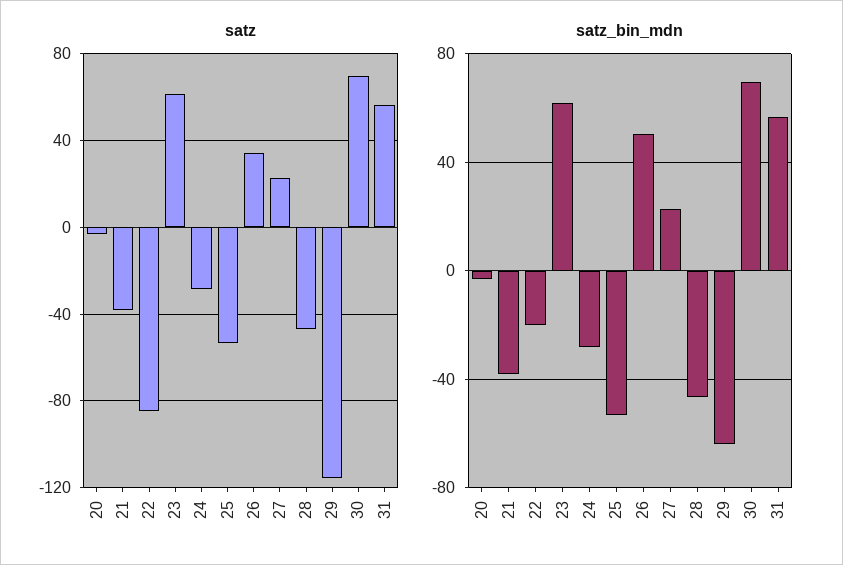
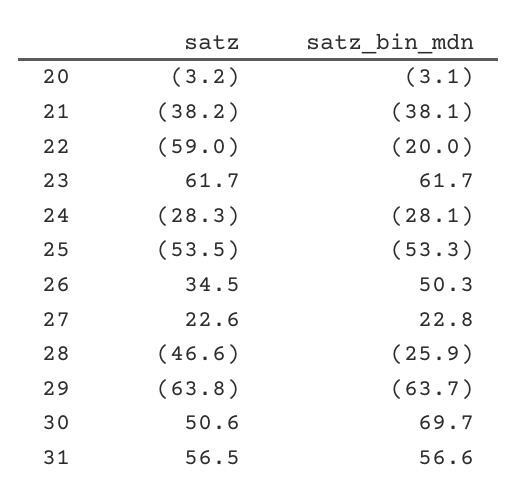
  {
    "satz": {
      "20": -3.2,
      "21": -38.2,
-     "22": -85,
+     "22": -59,
      "23": 61.7,
      "24": -28.3,
      "25": -53.5,
      "26": 34.5,
      "27": 22.6,
      "28": -46.6,
-     "29": -115,
+     "29": -63.8,
-     "30": 70,
+     "30": 50.6,
      "31": 56.5
    },
    "satz_bin_mdn": {
      "20": -3.1,
      "21": -38.1,
      "22": -20,
      "23": 61.7,
      "24": -28.1,
      "25": -53.3,
      "26": 50.3,
      "27": 22.8,
-     "28": -45,
+     "28": -25.9,
      "29": -63.7,
      "30": 69.7,
      "31": 56.6
    }
  }

